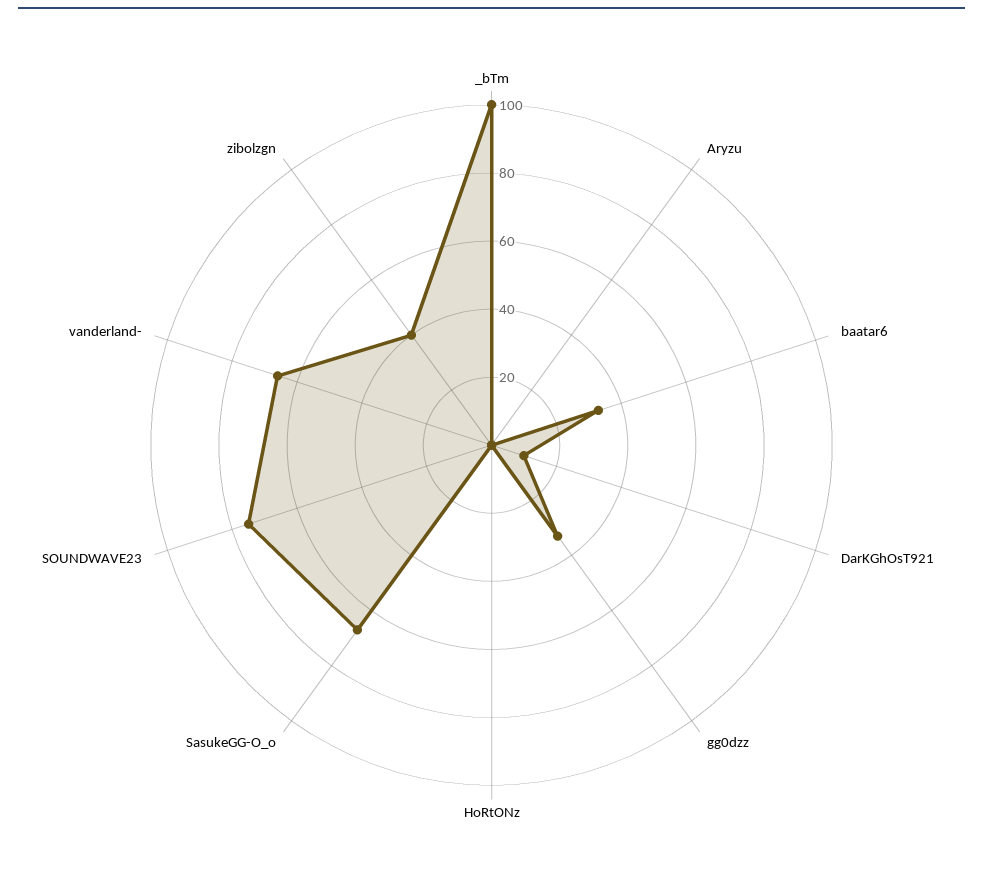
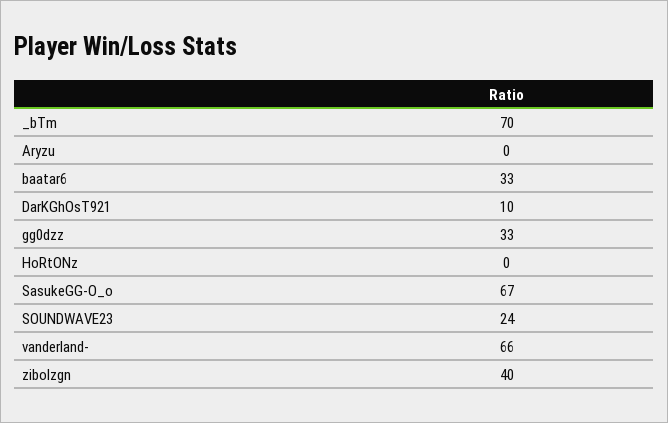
  {
-   "_bTm": 100,
+   "_bTm": 70,
    "Aryzu": 0,
    "baatar6": 33,
    "DarKGhOsT921": 10,
    "gg0dzz": 33,
    "HoRtONz": 0,
    "SasukeGG-O_o": 67,
-   "SOUNDWAVE23": 75,
+   "SOUNDWAVE23": 24,
    "vanderland-": 66,
    "zibolzgn": 40
  }

